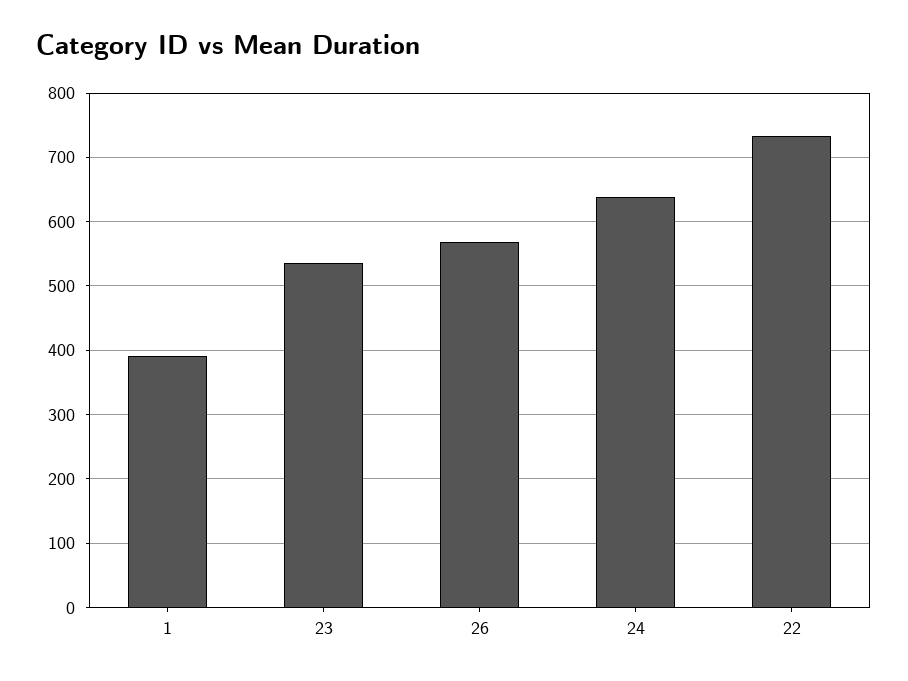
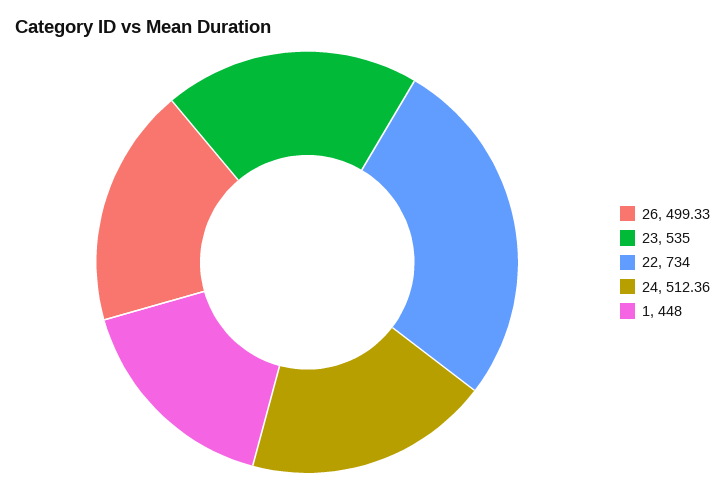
  {
-   "1": 390,
+   "1": 448,
    "23": 535,
-   "26": 570,
+   "26": 499.33,
-   "24": 640,
+   "24": 512.36,
    "22": 734
  }

